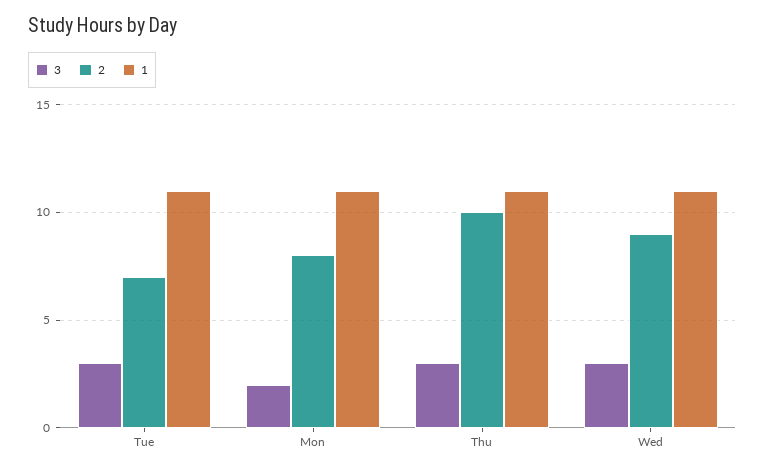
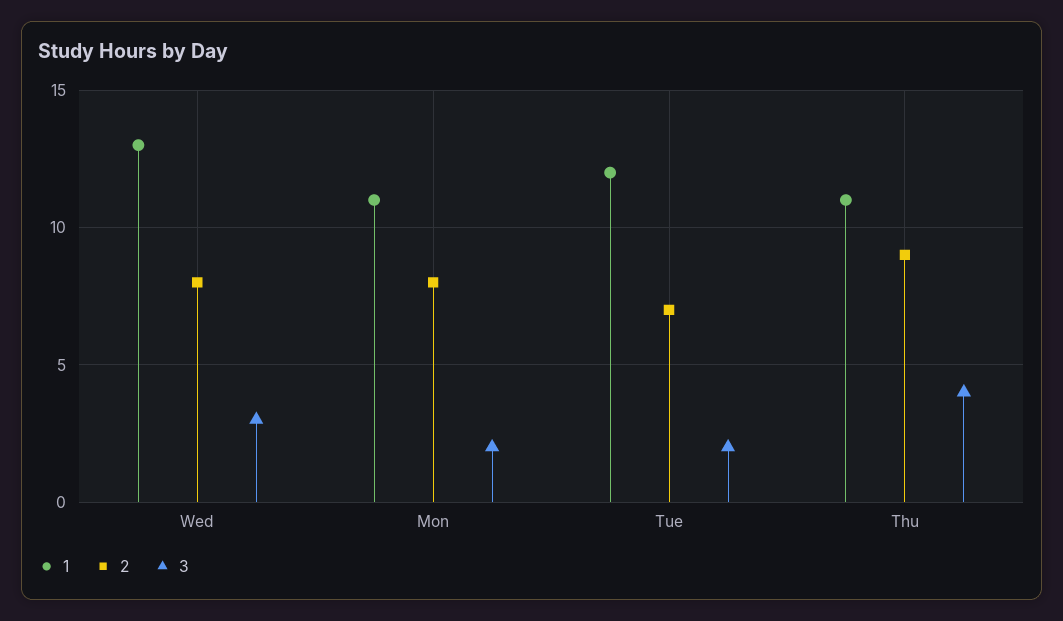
  {
    "3": {
-     "Tue": 3,
+     "Tue": 2,
      "Mon": 2,
-     "Thu": 3,
+     "Thu": 4,
      "Wed": 3
    },
    "2": {
      "Tue": 7,
      "Mon": 8,
-     "Thu": 10,
+     "Thu": 9,
-     "Wed": 9
+     "Wed": 8
    },
    "1": {
-     "Tue": 11,
+     "Tue": 12,
      "Mon": 11,
      "Thu": 11,
-     "Wed": 11
+     "Wed": 13
    }
  }

